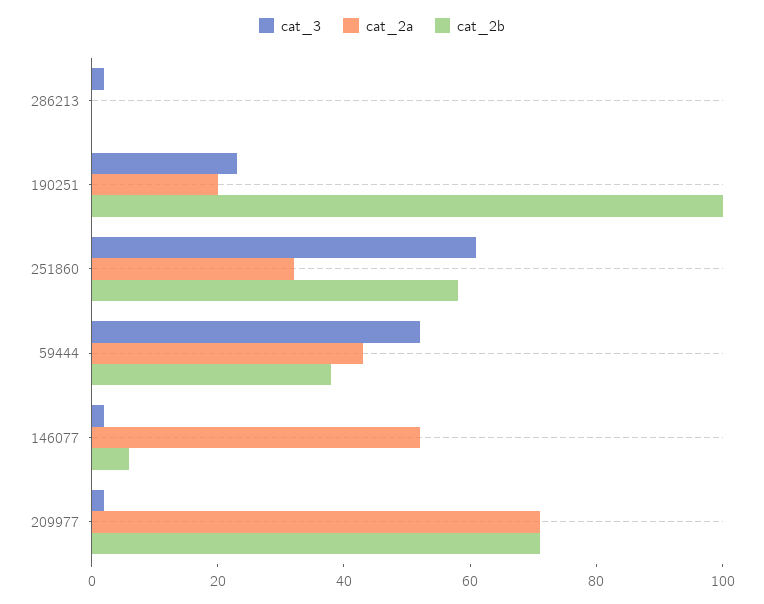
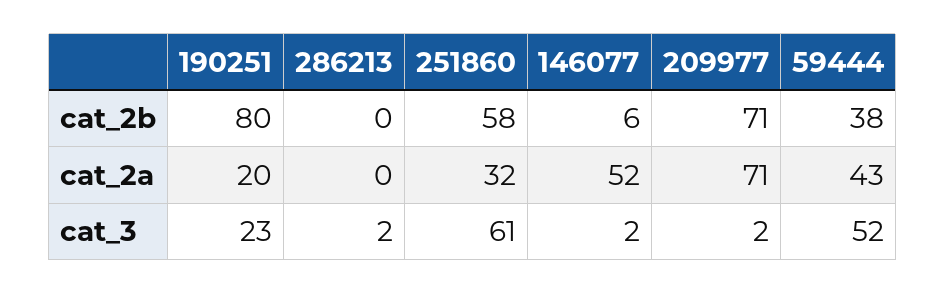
  {
    "cat_3": {
      "286213": 2,
      "190251": 23,
      "251860": 61,
      "59444": 52,
      "146077": 2,
      "209977": 2
    },
    "cat_2a": {
      "286213": 0,
      "190251": 20,
      "251860": 32,
      "59444": 43,
      "146077": 52,
      "209977": 71
    },
    "cat_2b": {
      "286213": 0,
-     "190251": 100,
+     "190251": 80,
      "251860": 58,
      "59444": 38,
      "146077": 6,
      "209977": 71
    }
  }

